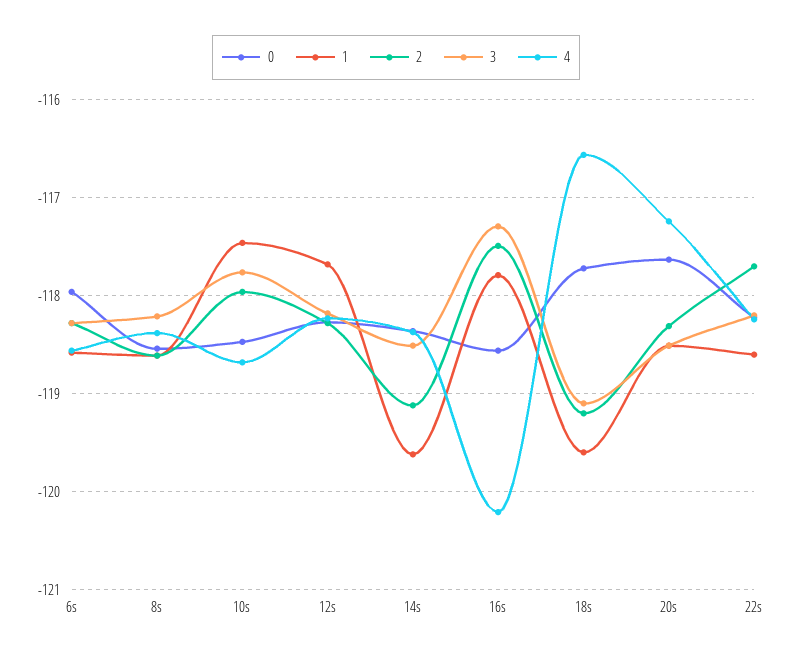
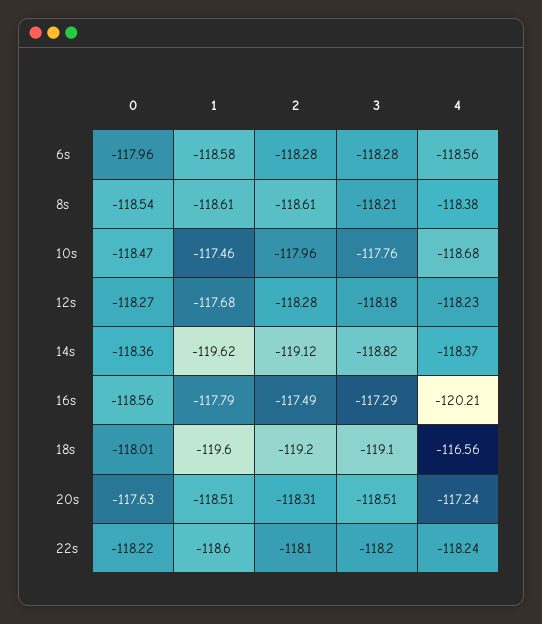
  {
    "0": {
      "6s": -117.96,
      "8s": -118.54,
      "10s": -118.47,
      "12s": -118.27,
      "14s": -118.36,
      "16s": -118.56,
-     "18s": -117.7,
+     "18s": -118.01,
      "20s": -117.63,
      "22s": -118.22
    },
    "1": {
      "6s": -118.58,
      "8s": -118.61,
      "10s": -117.46,
      "12s": -117.68,
      "14s": -119.62,
      "16s": -117.79,
      "18s": -119.6,
      "20s": -118.51,
      "22s": -118.6
    },
    "2": {
      "6s": -118.28,
      "8s": -118.61,
      "10s": -117.96,
      "12s": -118.28,
      "14s": -119.12,
      "16s": -117.49,
      "18s": -119.2,
      "20s": -118.31,
-     "22s": -117.7
+     "22s": -118.1
    },
    "3": {
      "6s": -118.28,
      "8s": -118.21,
      "10s": -117.76,
      "12s": -118.18,
-     "14s": -118.5,
+     "14s": -118.82,
      "16s": -117.29,
      "18s": -119.1,
      "20s": -118.51,
      "22s": -118.2
    },
    "4": {
      "6s": -118.56,
      "8s": -118.38,
      "10s": -118.68,
      "12s": -118.23,
      "14s": -118.37,
      "16s": -120.21,
      "18s": -116.56,
      "20s": -117.24,
      "22s": -118.24
    }
  }

